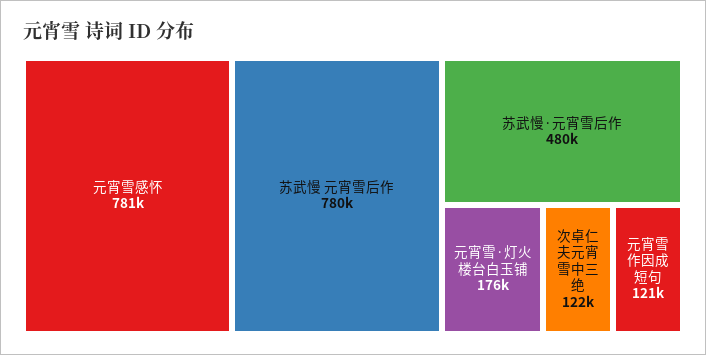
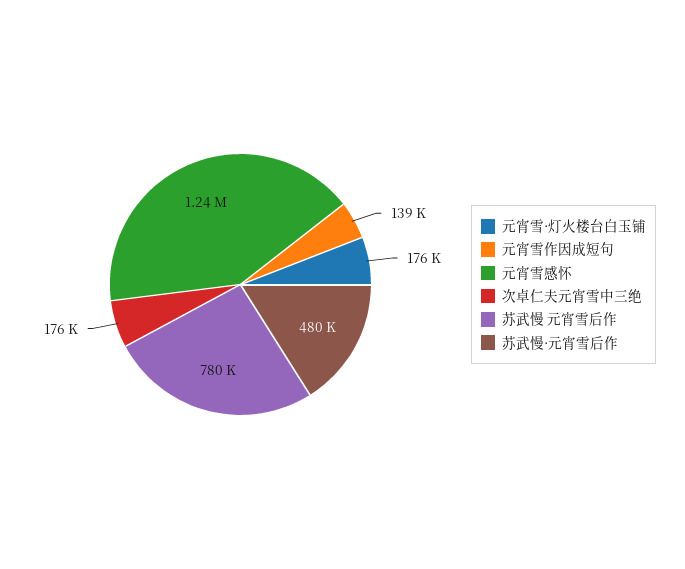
  {
-   "元宵雪感怀": 781000,
+   "元宵雪感怀": 1240000,
    "苏武慢 元宵雪后作": 780000,
    "苏武慢·元宵雪后作": 480000,
    "元宵雪·灯火楼台白玉铺": 176000,
-   "次卓仁夫元宵雪中三绝": 122000,
+   "次卓仁夫元宵雪中三绝": 176000,
-   "元宵雪作因成短句": 121000
+   "元宵雪作因成短句": 139000
  }

